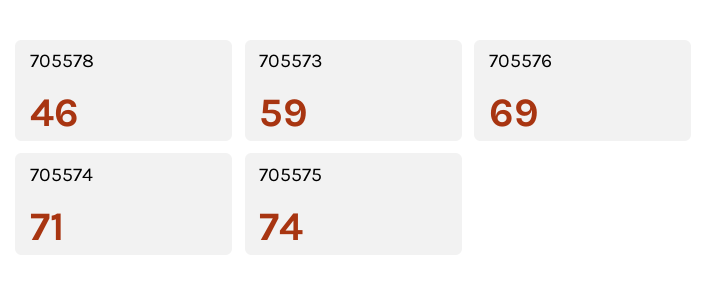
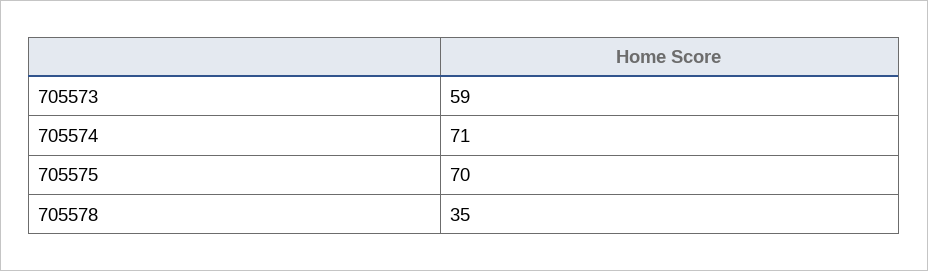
  {
-   "705578": 46,
+   "705578": 35,
    "705573": 59,
-   "705576": 69,
    "705574": 71,
-   "705575": 74
+   "705575": 70
  }

